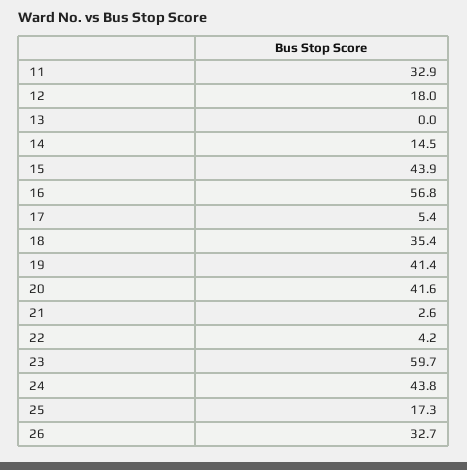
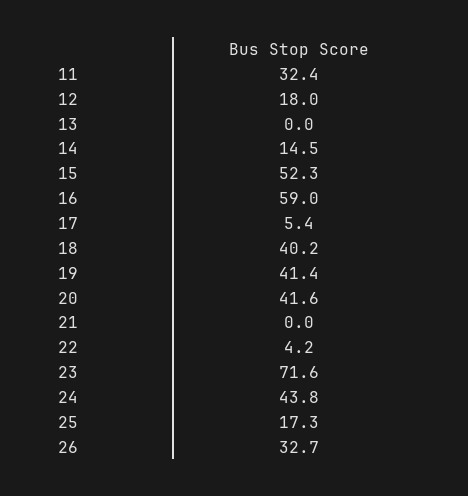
  {
-   "11": 32.9,
+   "11": 32.4,
    "12": 18,
    "13": 0,
    "14": 14.5,
-   "15": 43.9,
+   "15": 52.3,
-   "16": 56.8,
+   "16": 59,
    "17": 5.4,
-   "18": 35.4,
+   "18": 40.2,
    "19": 41.4,
    "20": 41.6,
-   "21": 2.6,
+   "21": 0,
    "22": 4.2,
-   "23": 59.7,
+   "23": 71.6,
    "24": 43.8,
    "25": 17.3,
    "26": 32.7
  }

